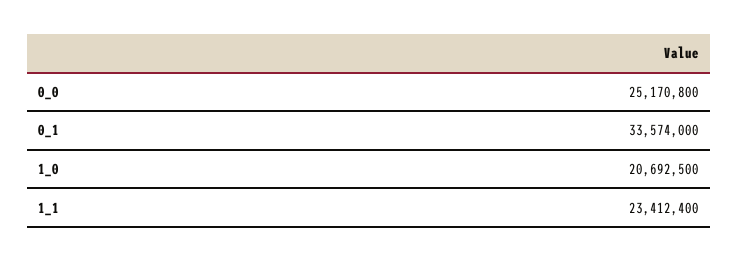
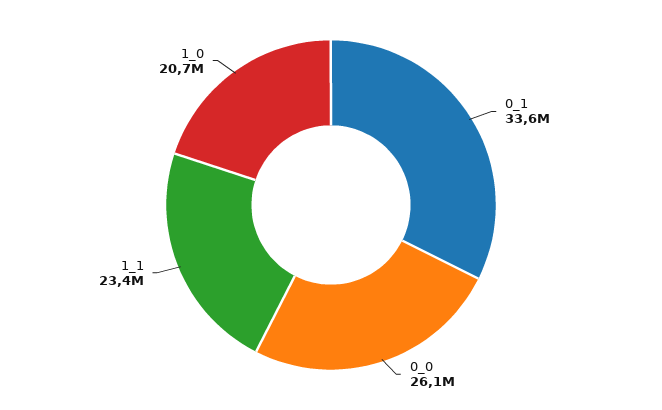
  {
-   "0_0": 25170800,
+   "0_0": 26100000,
    "0_1": 33574000,
    "1_0": 20692500,
    "1_1": 23412400
  }

